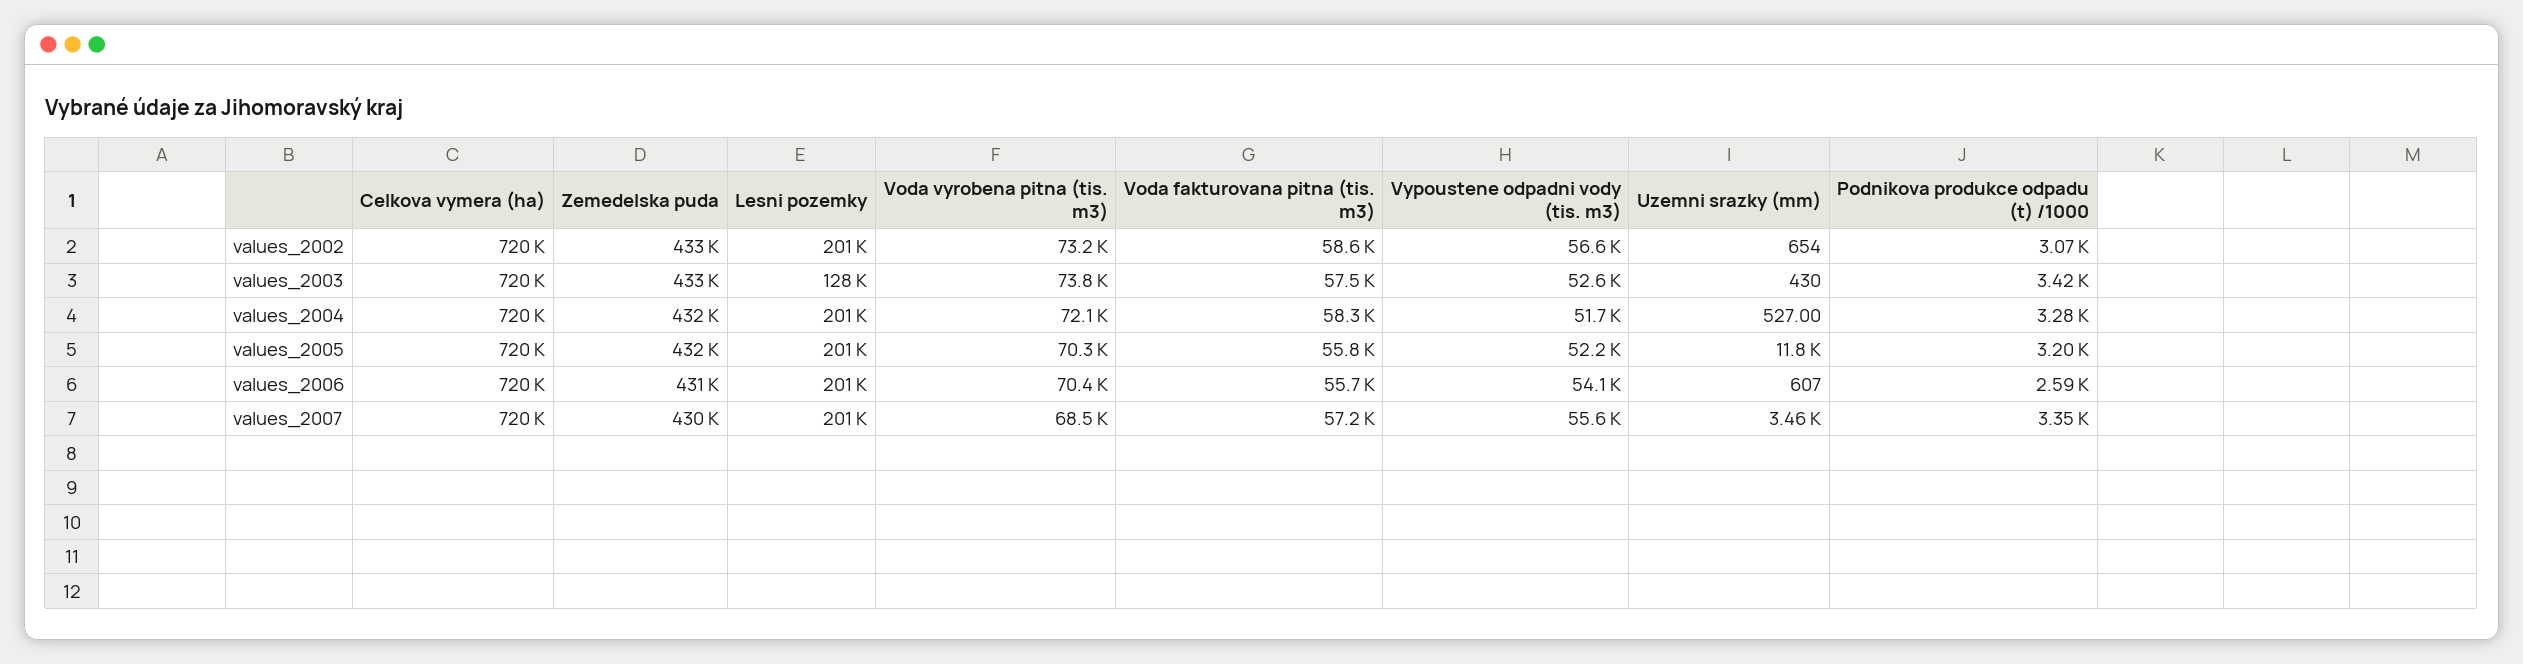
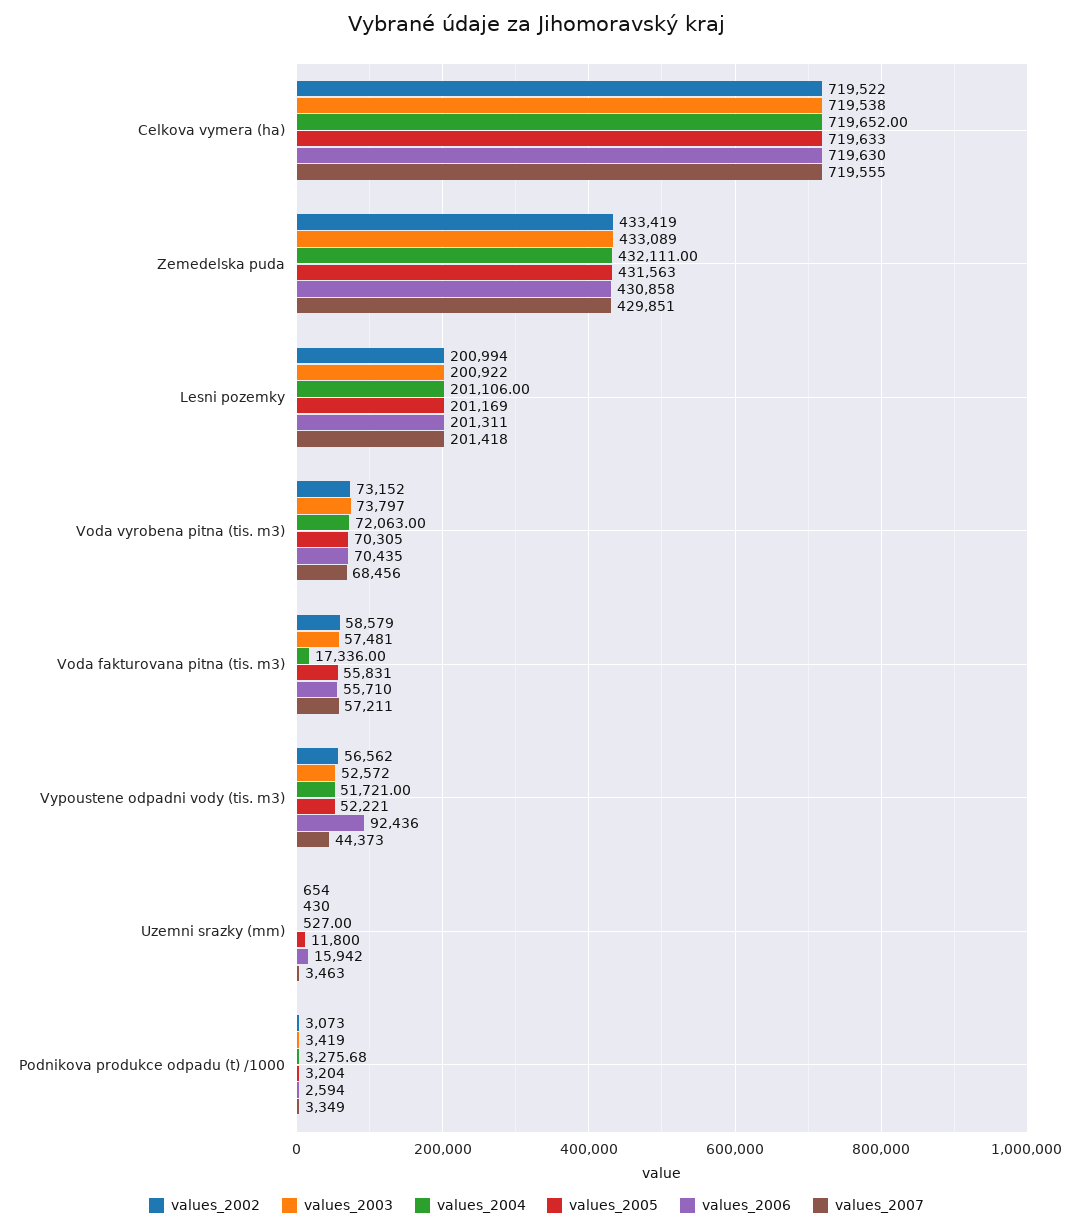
  {
    "values_2002": {
      "Celkova vymera (ha)": 719522,
      "Zemedelska puda": 433419,
      "Lesni pozemky": 200994,
      "Voda vyrobena pitna (tis. m3)": 73152,
      "Voda fakturovana pitna (tis. m3)": 58579,
      "Vypoustene odpadni vody (tis. m3)": 56562,
      "Uzemni srazky (mm)": 654,
      "Podnikova produkce odpadu (t) /1000": 3073
    },
    "values_2003": {
      "Celkova vymera (ha)": 719538,
      "Zemedelska puda": 433089,
-     "Lesni pozemky": 128000,
+     "Lesni pozemky": 200922,
      "Voda vyrobena pitna (tis. m3)": 73797,
      "Voda fakturovana pitna (tis. m3)": 57481,
      "Vypoustene odpadni vody (tis. m3)": 52572,
      "Uzemni srazky (mm)": 430,
      "Podnikova produkce odpadu (t) /1000": 3419
    },
    "values_2004": {
      "Celkova vymera (ha)": 719652,
      "Zemedelska puda": 432111,
      "Lesni pozemky": 201106,
      "Voda vyrobena pitna (tis. m3)": 72063,
-     "Voda fakturovana pitna (tis. m3)": 58300,
+     "Voda fakturovana pitna (tis. m3)": 17336,
      "Vypoustene odpadni vody (tis. m3)": 51721,
      "Uzemni srazky (mm)": 527,
      "Podnikova produkce odpadu (t) /1000": 3275.68
    },
    "values_2005": {
      "Celkova vymera (ha)": 719633,
      "Zemedelska puda": 431563,
      "Lesni pozemky": 201169,
      "Voda vyrobena pitna (tis. m3)": 70305,
      "Voda fakturovana pitna (tis. m3)": 55831,
      "Vypoustene odpadni vody (tis. m3)": 52221,
      "Uzemni srazky (mm)": 11800,
      "Podnikova produkce odpadu (t) /1000": 3204
    },
    "values_2006": {
      "Celkova vymera (ha)": 719630,
      "Zemedelska puda": 430858,
      "Lesni pozemky": 201311,
      "Voda vyrobena pitna (tis. m3)": 70435,
      "Voda fakturovana pitna (tis. m3)": 55710,
-     "Vypoustene odpadni vody (tis. m3)": 54100,
+     "Vypoustene odpadni vody (tis. m3)": 92436,
-     "Uzemni srazky (mm)": 607,
+     "Uzemni srazky (mm)": 15942,
      "Podnikova produkce odpadu (t) /1000": 2594
    },
    "values_2007": {
      "Celkova vymera (ha)": 719555,
      "Zemedelska puda": 429851,
      "Lesni pozemky": 201418,
      "Voda vyrobena pitna (tis. m3)": 68456,
      "Voda fakturovana pitna (tis. m3)": 57211,
-     "Vypoustene odpadni vody (tis. m3)": 55600,
+     "Vypoustene odpadni vody (tis. m3)": 44373,
      "Uzemni srazky (mm)": 3463,
      "Podnikova produkce odpadu (t) /1000": 3349
    }
  }

